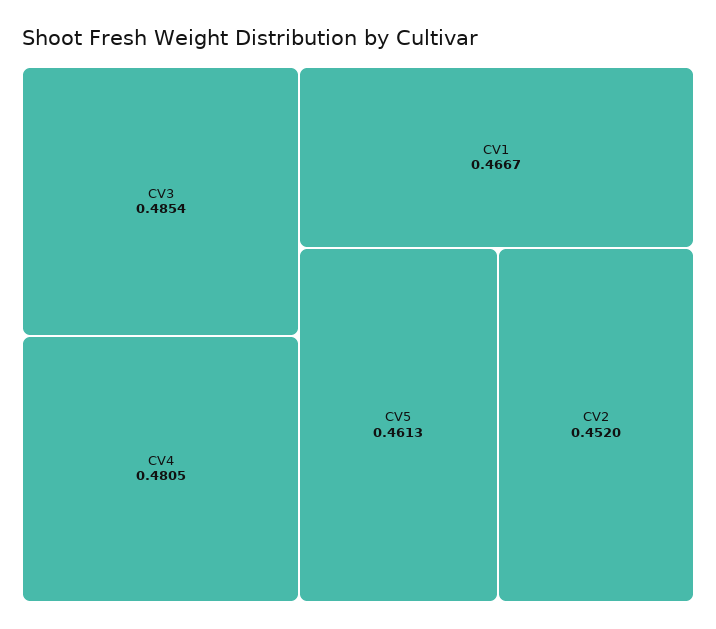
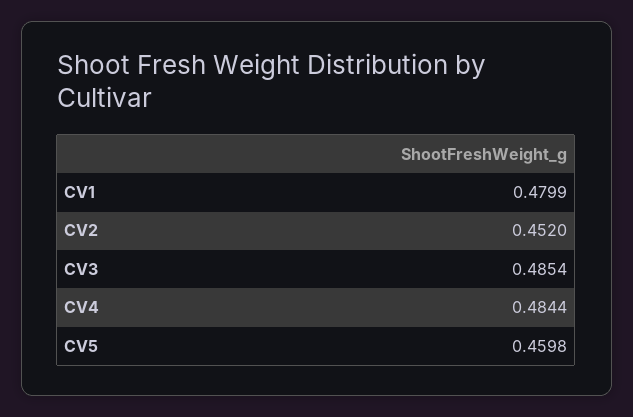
  {
    "CV3": 0.4854,
-   "CV4": 0.4805,
+   "CV4": 0.4844,
-   "CV1": 0.4667,
+   "CV1": 0.4799,
-   "CV5": 0.4613,
+   "CV5": 0.4598,
    "CV2": 0.452
  }

